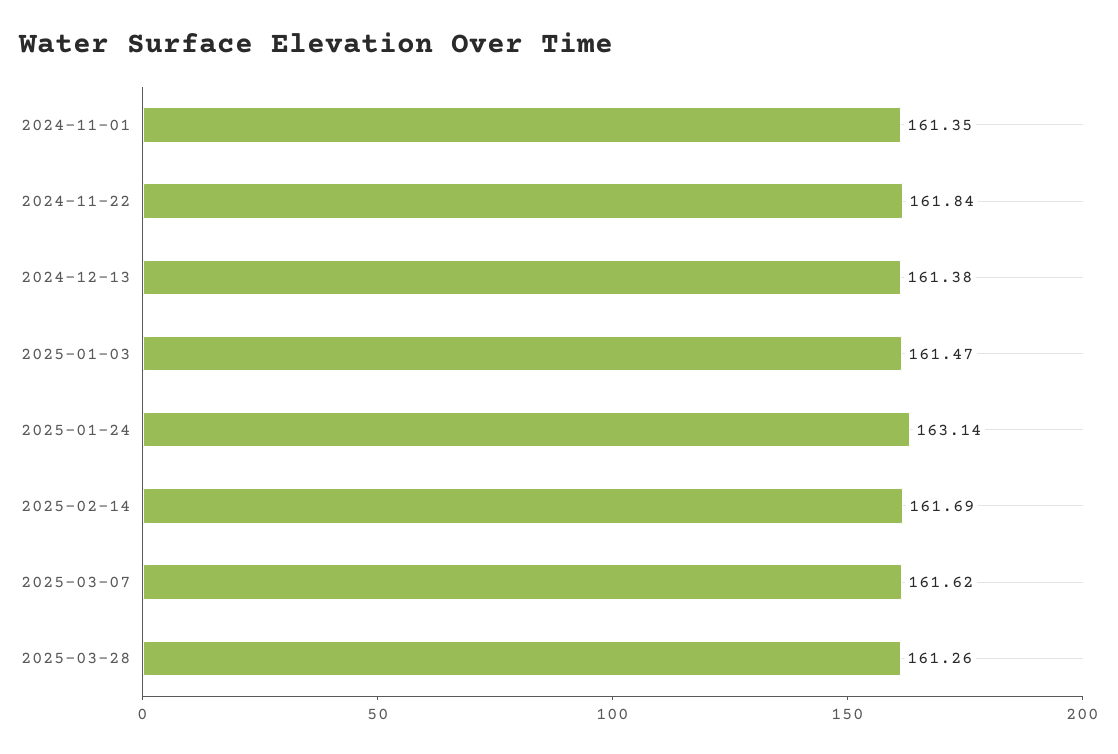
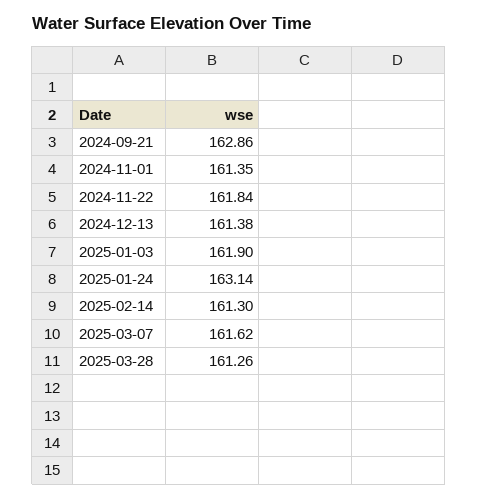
  {
    "2024-11-01": 161.35,
    "2024-11-22": 161.84,
    "2024-12-13": 161.38,
-   "2025-01-03": 161.47,
+   "2025-01-03": 161.9,
    "2025-01-24": 163.14,
-   "2025-02-14": 161.69,
+   "2025-02-14": 161.3,
    "2025-03-07": 161.62,
-   "2025-03-28": 161.26
+   "2025-03-28": 161.26,
+   "2024-09-21": 162.86
  }

